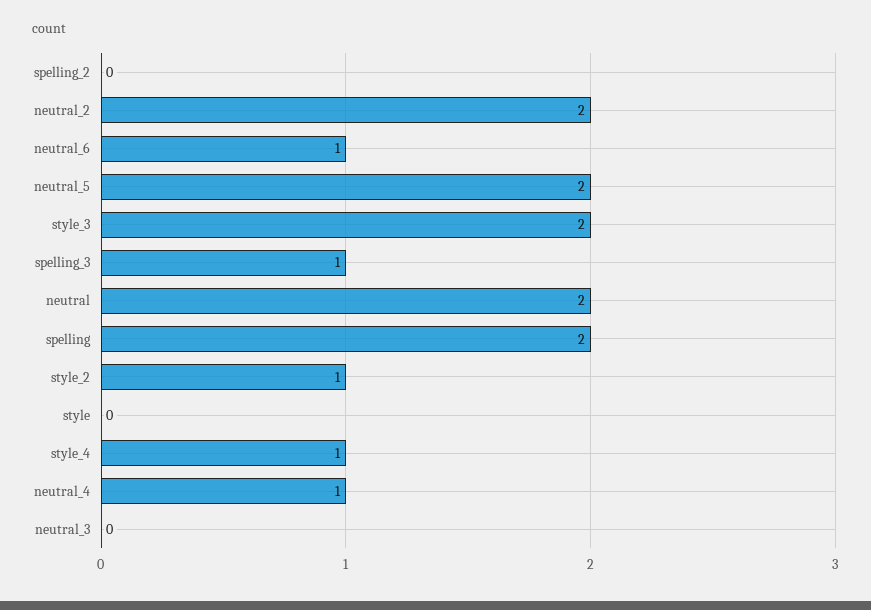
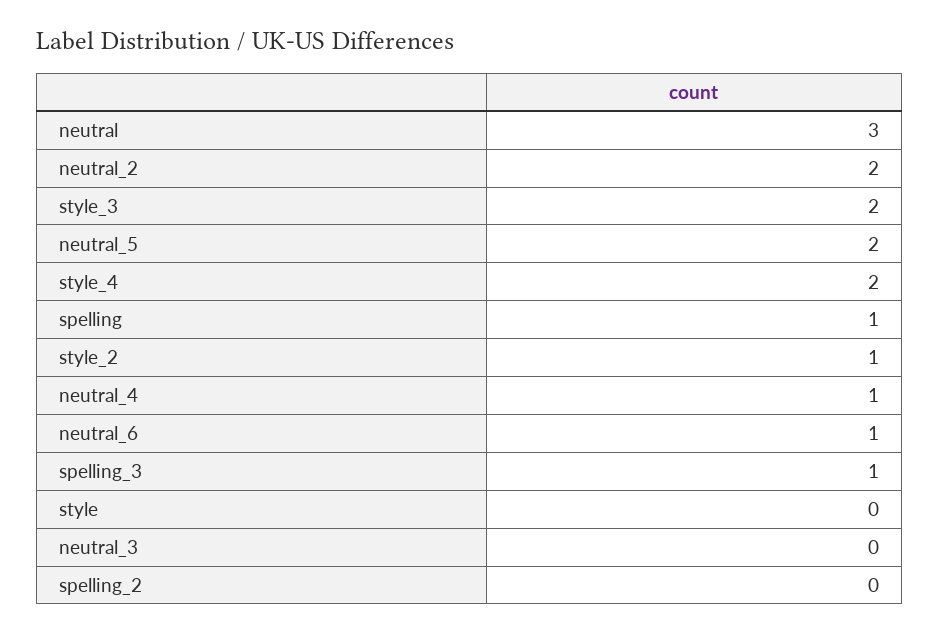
  {
    "spelling_2": 0,
    "neutral_2": 2,
    "neutral_6": 1,
    "neutral_5": 2,
    "style_3": 2,
    "spelling_3": 1,
-   "neutral": 2,
+   "neutral": 3,
-   "spelling": 2,
+   "spelling": 1,
    "style_2": 1,
    "style": 0,
-   "style_4": 1,
+   "style_4": 2,
    "neutral_4": 1,
    "neutral_3": 0
  }

